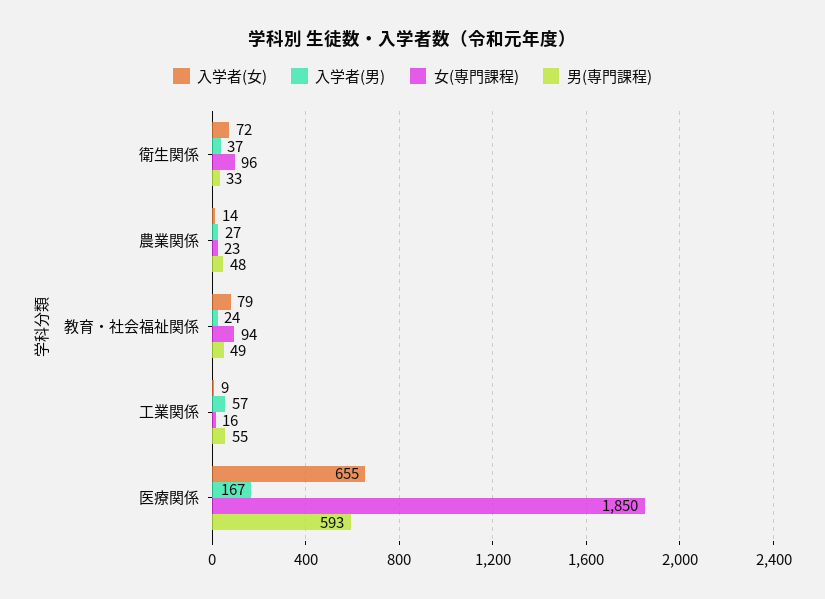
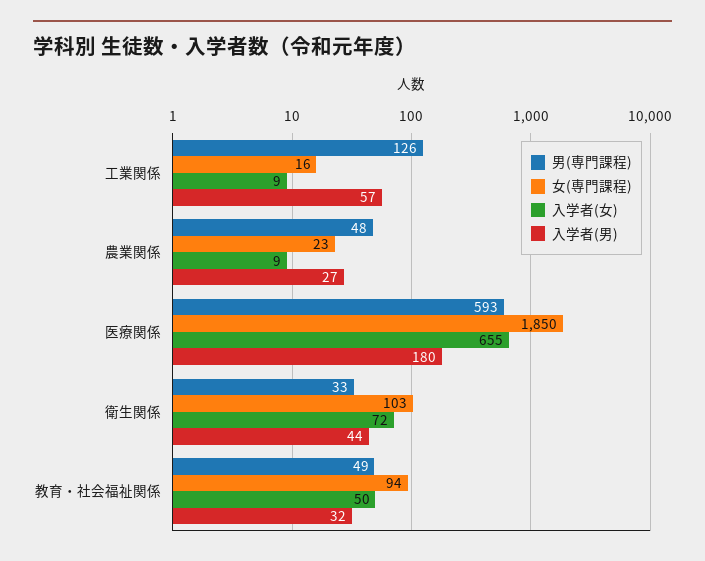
  {
    "入学者(女)": {
      "衛生関係": 72,
-     "農業関係": 14,
+     "農業関係": 9,
-     "教育・社会福祉関係": 79,
+     "教育・社会福祉関係": 50,
      "工業関係": 9,
      "医療関係": 655
    },
    "入学者(男)": {
-     "衛生関係": 37,
+     "衛生関係": 44,
      "農業関係": 27,
-     "教育・社会福祉関係": 24,
+     "教育・社会福祉関係": 32,
      "工業関係": 57,
-     "医療関係": 167
+     "医療関係": 180
    },
    "女(専門課程)": {
-     "衛生関係": 96,
+     "衛生関係": 103,
      "農業関係": 23,
      "教育・社会福祉関係": 94,
      "工業関係": 16,
      "医療関係": 1850
    },
    "男(専門課程)": {
      "衛生関係": 33,
      "農業関係": 48,
      "教育・社会福祉関係": 49,
-     "工業関係": 55,
+     "工業関係": 126,
      "医療関係": 593
    }
  }

